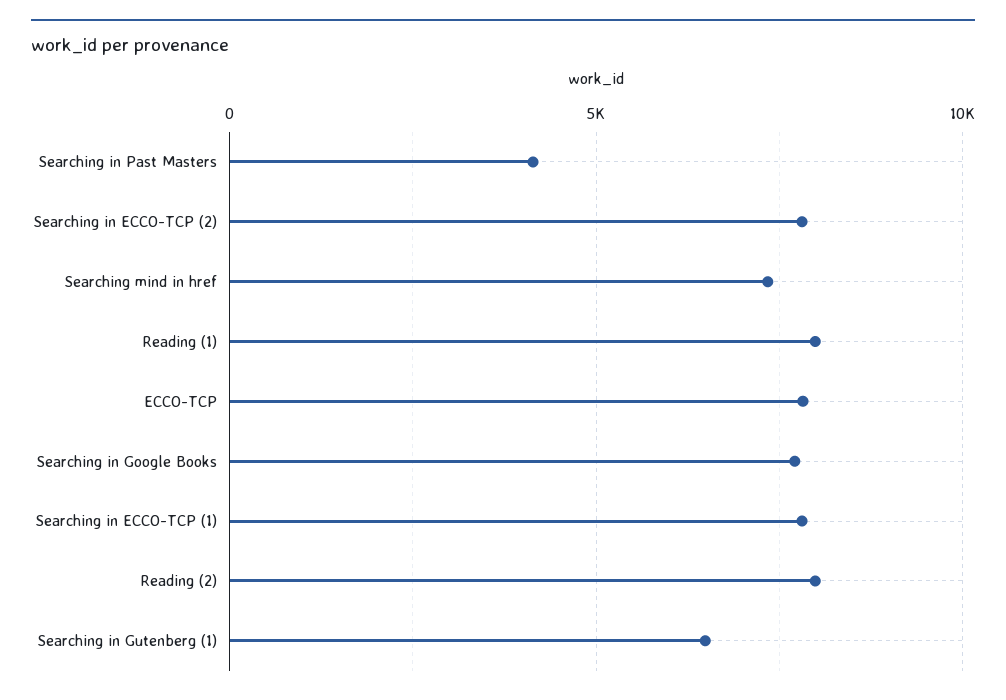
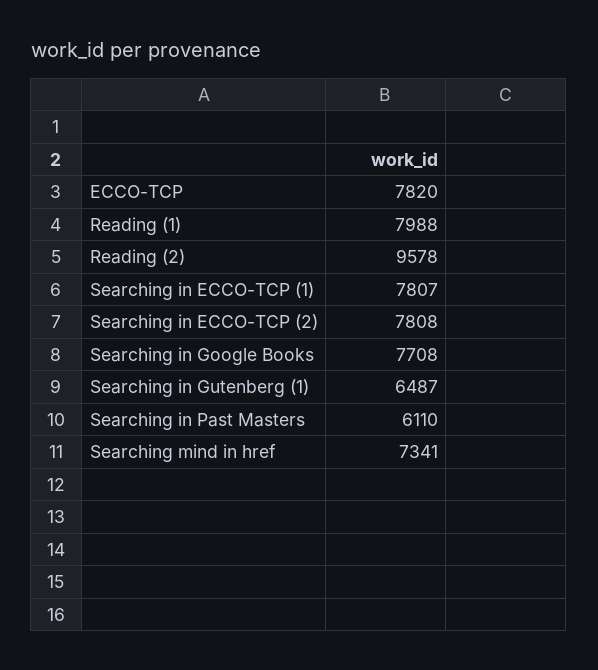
  {
-   "Searching in Past Masters": 4000,
+   "Searching in Past Masters": 6110,
    "Searching in ECCO-TCP (2)": 7808,
    "Searching mind in href": 7341,
    "Reading (1)": 7988,
    "ECCO-TCP": 7820,
    "Searching in Google Books": 7708,
    "Searching in ECCO-TCP (1)": 7807,
-   "Reading (2)": 8000,
+   "Reading (2)": 9578,
    "Searching in Gutenberg (1)": 6487
  }

